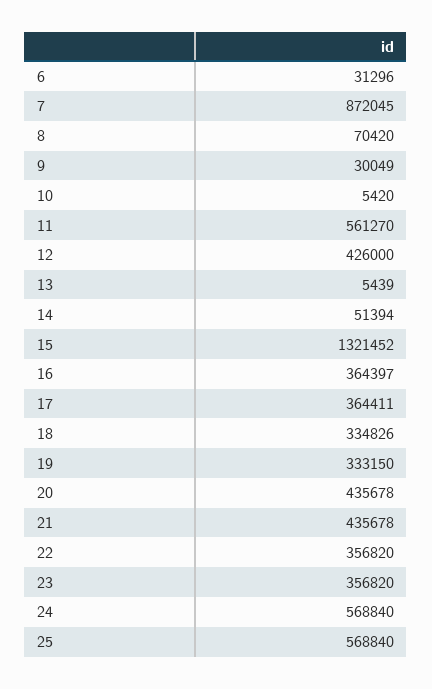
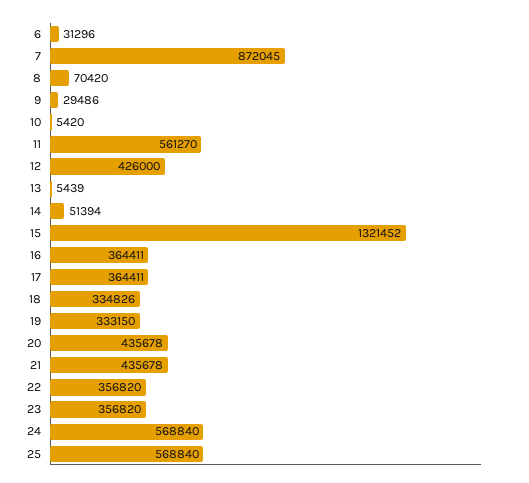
  {
    "6": 31296,
    "7": 872045,
    "8": 70420,
-   "9": 30049,
+   "9": 29486,
    "10": 5420,
    "11": 561270,
    "12": 426000,
    "13": 5439,
    "14": 51394,
    "15": 1321452,
-   "16": 364397,
+   "16": 364411,
    "17": 364411,
    "18": 334826,
    "19": 333150,
    "20": 435678,
    "21": 435678,
    "22": 356820,
    "23": 356820,
    "24": 568840,
    "25": 568840
  }

